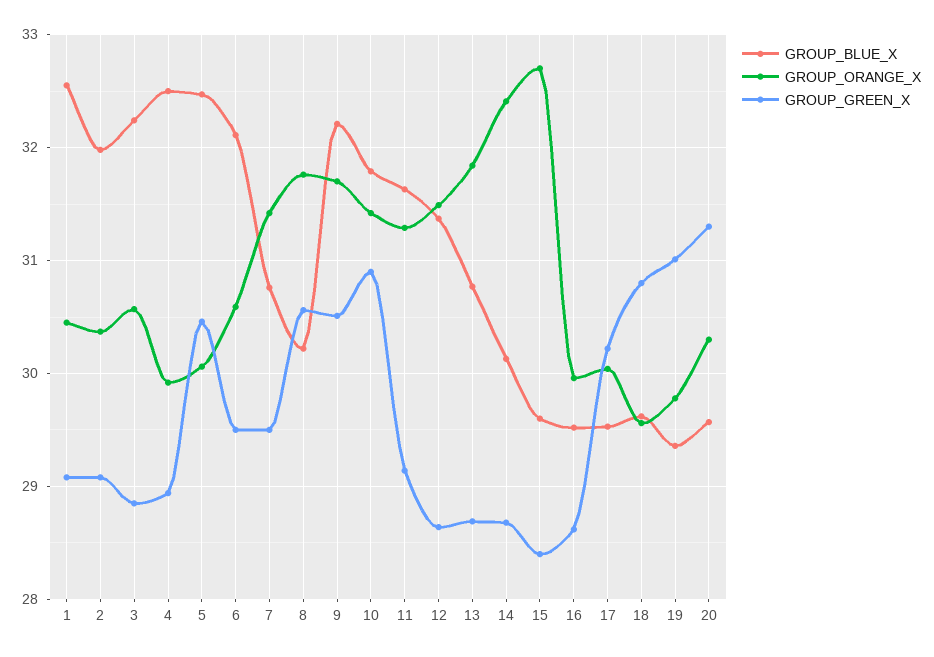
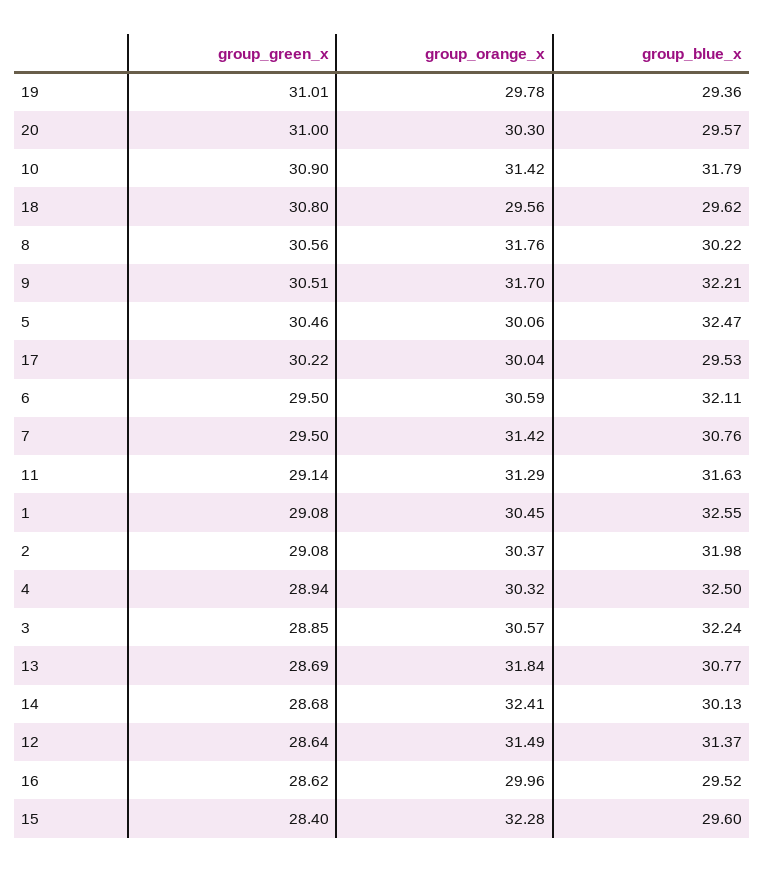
  {
    "GROUP_BLUE_X": {
      "1": 32.55,
      "2": 31.98,
      "3": 32.24,
      "4": 32.5,
      "5": 32.47,
      "6": 32.11,
      "7": 30.76,
      "8": 30.22,
      "9": 32.21,
      "10": 31.79,
      "11": 31.63,
      "12": 31.37,
      "13": 30.77,
      "14": 30.13,
      "15": 29.6,
      "16": 29.52,
      "17": 29.53,
      "18": 29.62,
      "19": 29.36,
      "20": 29.57
    },
    "GROUP_ORANGE_X": {
      "1": 30.45,
      "2": 30.37,
      "3": 30.57,
-     "4": 29.9,
+     "4": 30.32,
      "5": 30.06,
      "6": 30.59,
      "7": 31.42,
      "8": 31.76,
      "9": 31.7,
      "10": 31.42,
      "11": 31.29,
      "12": 31.49,
      "13": 31.84,
      "14": 32.41,
-     "15": 32.7,
+     "15": 32.28,
      "16": 29.96,
      "17": 30.04,
      "18": 29.56,
      "19": 29.78,
      "20": 30.3
    },
    "GROUP_GREEN_X": {
      "1": 29.08,
      "2": 29.08,
      "3": 28.85,
      "4": 28.94,
      "5": 30.46,
      "6": 29.5,
      "7": 29.5,
      "8": 30.56,
      "9": 30.51,
      "10": 30.9,
      "11": 29.14,
      "12": 28.64,
      "13": 28.69,
      "14": 28.68,
      "15": 28.4,
      "16": 28.62,
      "17": 30.22,
      "18": 30.8,
      "19": 31.01,
-     "20": 31.3
+     "20": 31
    }
  }

